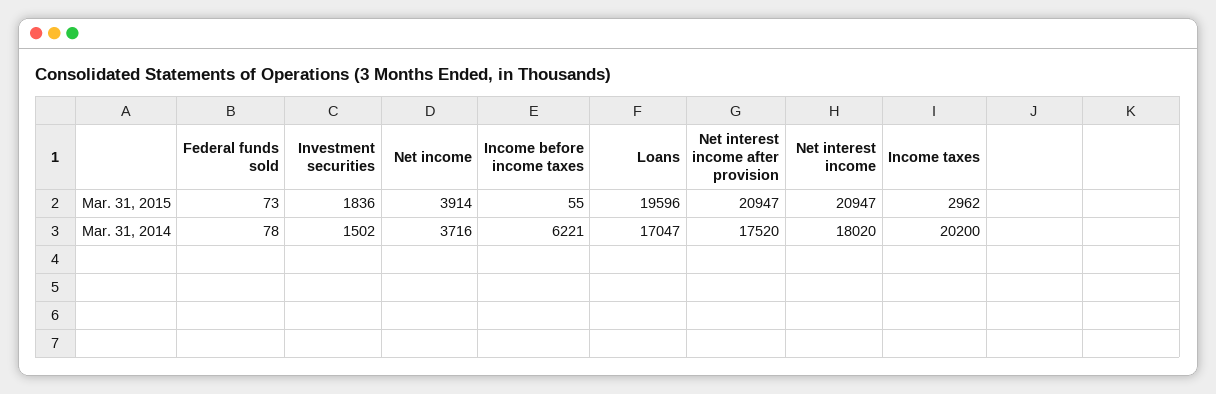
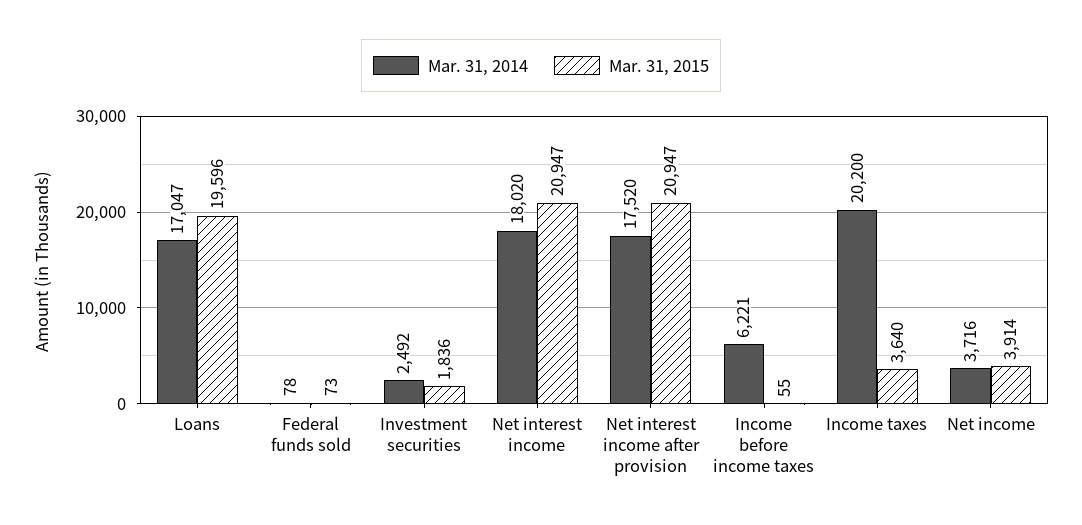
  {
    "Mar. 31, 2015": {
      "Federal funds sold": 73,
      "Investment securities": 1836,
      "Net income": 3914,
      "Income before income taxes": 55,
      "Loans": 19596,
      "Net interest income after provision": 20947,
      "Net interest income": 20947,
-     "Income taxes": 2962
+     "Income taxes": 3640
    },
    "Mar. 31, 2014": {
      "Federal funds sold": 78,
-     "Investment securities": 1502,
+     "Investment securities": 2492,
      "Net income": 3716,
      "Income before income taxes": 6221,
      "Loans": 17047,
      "Net interest income after provision": 17520,
      "Net interest income": 18020,
      "Income taxes": 20200
    }
  }

